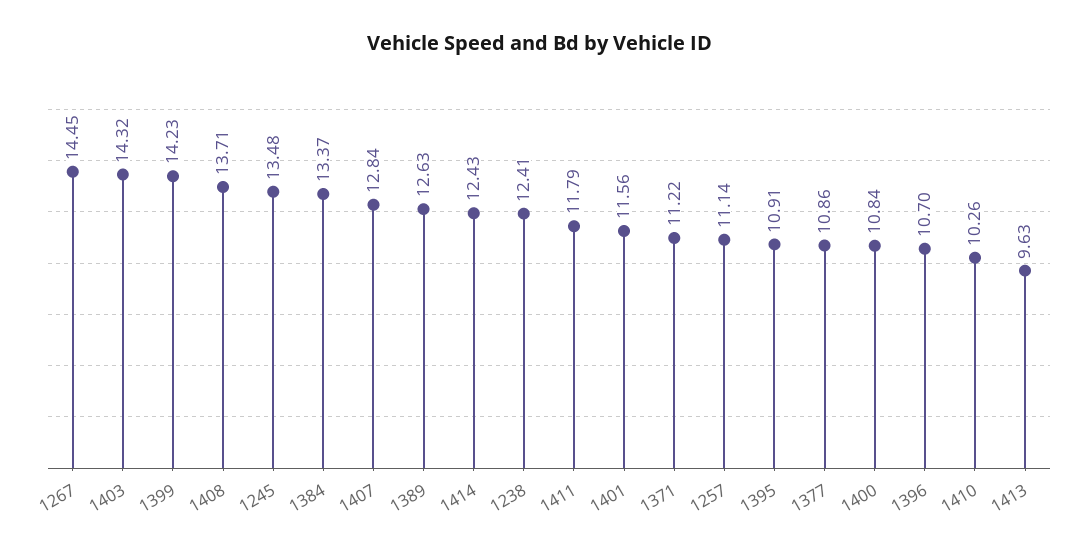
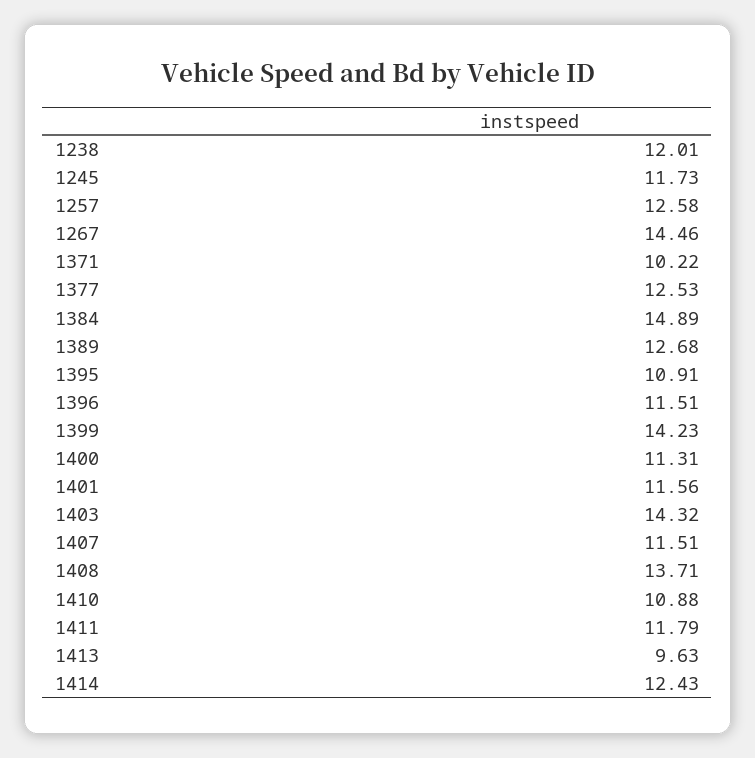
  {
-   "1267": 14.45,
+   "1267": 14.46,
    "1403": 14.32,
    "1399": 14.23,
    "1408": 13.71,
-   "1245": 13.48,
+   "1245": 11.73,
-   "1384": 13.37,
+   "1384": 14.89,
-   "1407": 12.84,
+   "1407": 11.51,
-   "1389": 12.63,
+   "1389": 12.68,
    "1414": 12.43,
-   "1238": 12.41,
+   "1238": 12.01,
    "1411": 11.79,
    "1401": 11.56,
-   "1371": 11.22,
+   "1371": 10.22,
-   "1257": 11.14,
+   "1257": 12.58,
    "1395": 10.91,
-   "1377": 10.86,
+   "1377": 12.53,
-   "1400": 10.84,
+   "1400": 11.31,
-   "1396": 10.7,
+   "1396": 11.51,
-   "1410": 10.26,
+   "1410": 10.88,
    "1413": 9.63
  }

